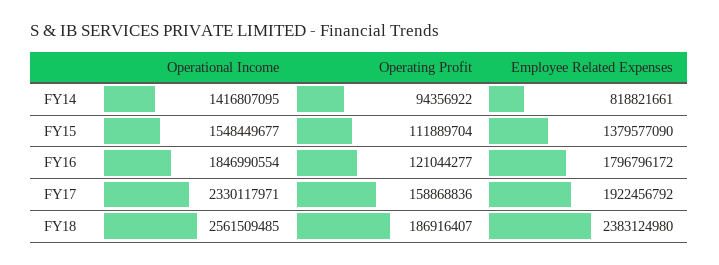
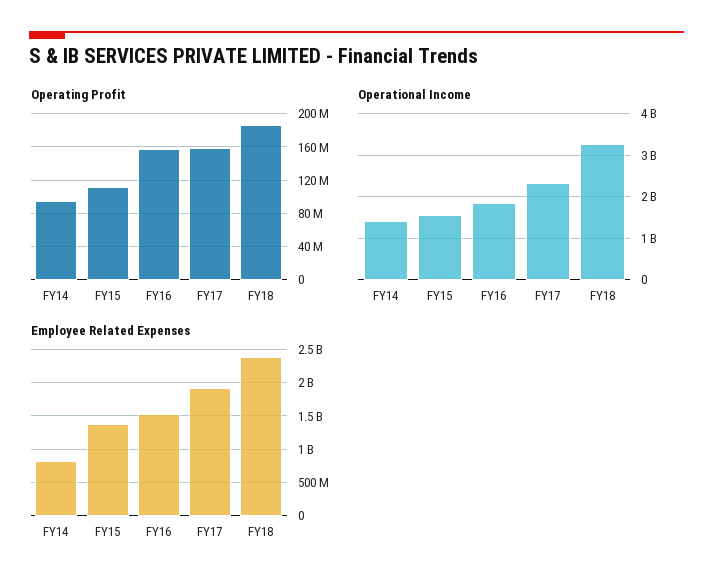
  {
    "Operational Income": {
      "FY14": 1416807095,
      "FY15": 1548449677,
      "FY16": 1846990554,
      "FY17": 2330117971,
-     "FY18": 2561509485
+     "FY18": 3200000000
    },
    "Operating Profit": {
      "FY14": 94356922,
      "FY15": 111889704,
-     "FY16": 121044277,
+     "FY16": 160000000,
      "FY17": 158868836,
      "FY18": 186916407
    },
    "Employee Related Expenses": {
      "FY14": 818821661,
      "FY15": 1379577090,
-     "FY16": 1796796172,
+     "FY16": 1500000000,
      "FY17": 1922456792,
      "FY18": 2383124980
    }
  }

